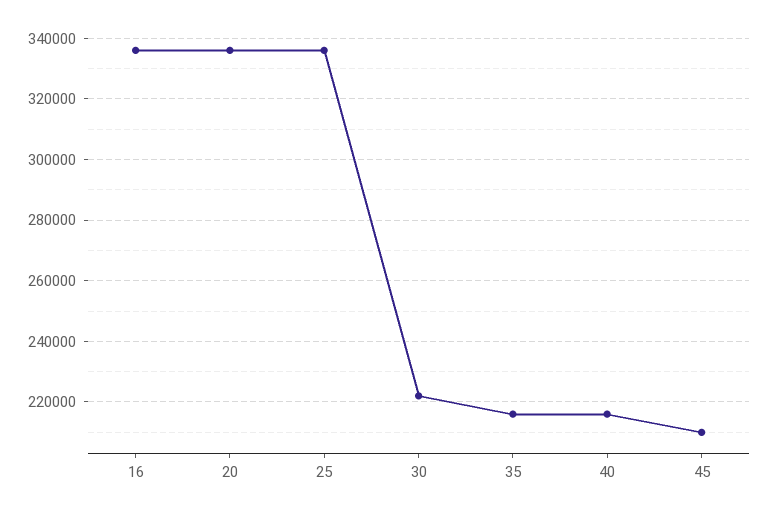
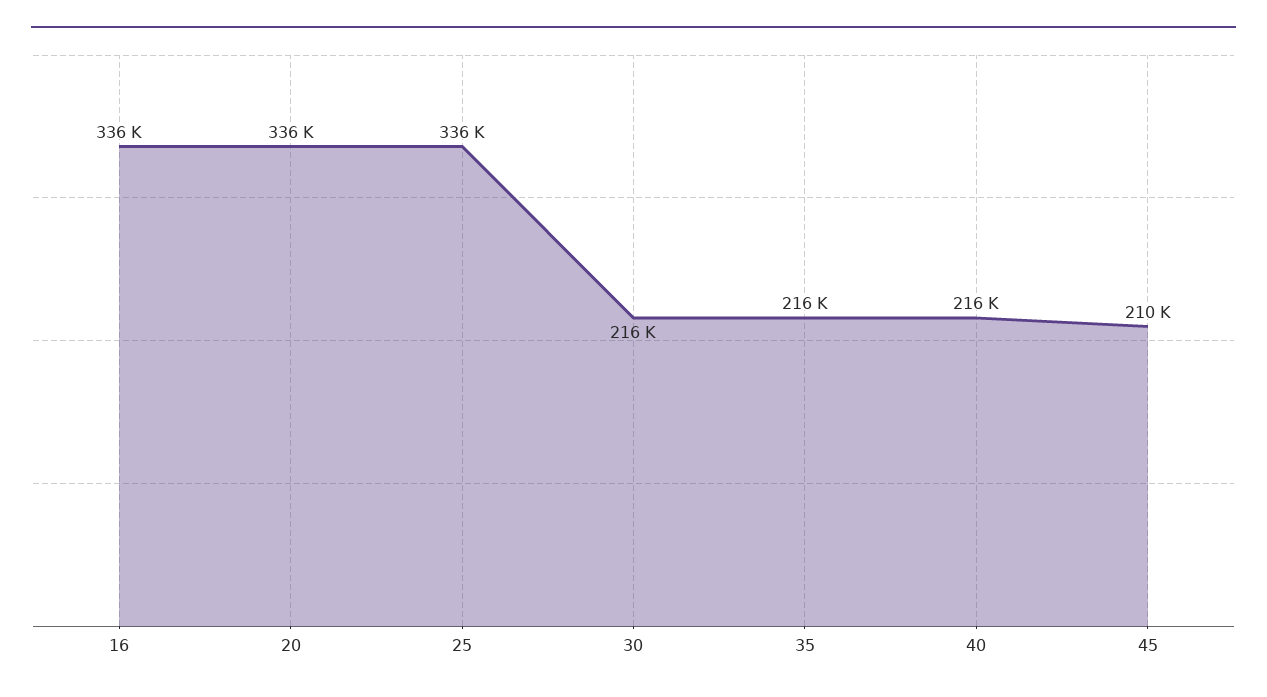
  {
    "16": 336000,
    "20": 336000,
    "25": 336000,
-   "30": 222000,
+   "30": 216000,
    "35": 216000,
    "40": 216000,
    "45": 210000
  }

